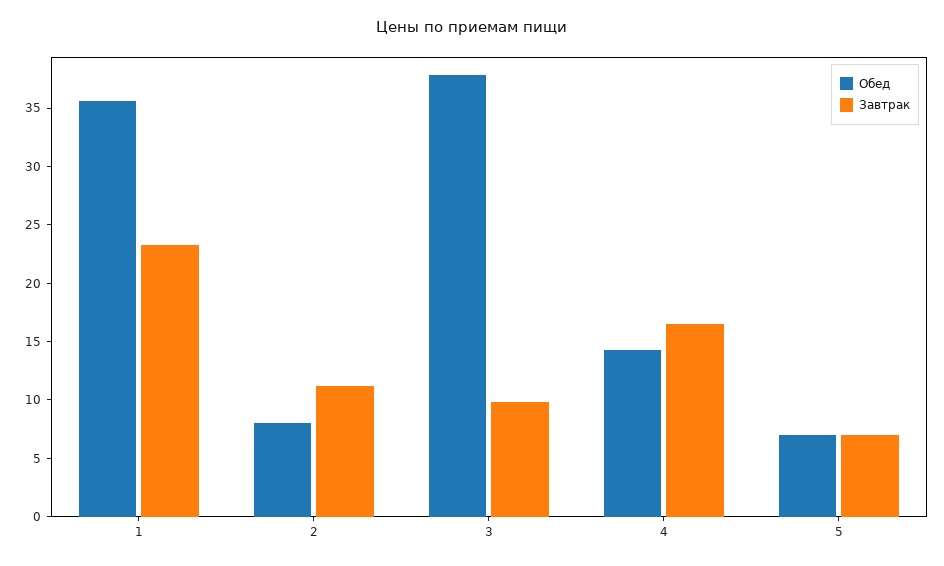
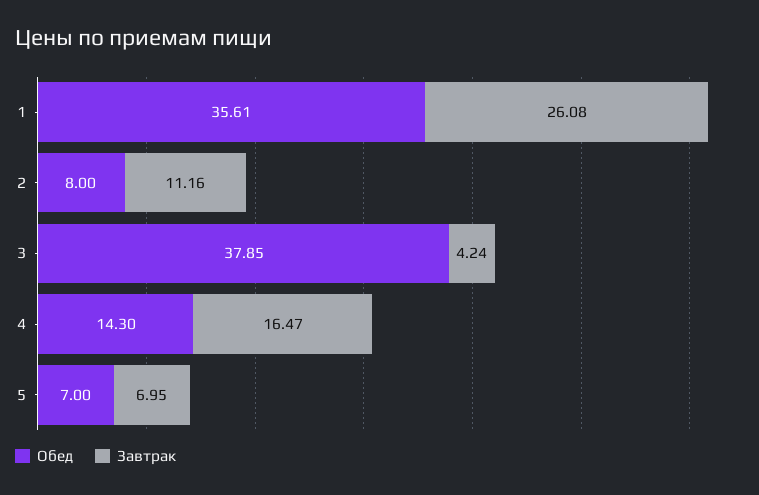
  {
    "Обед": {
      "1": 35.61,
      "2": 8,
      "3": 37.85,
      "4": 14.3,
      "5": 7
    },
    "Завтрак": {
-     "1": 23,
+     "1": 26.08,
      "2": 11.16,
-     "3": 10,
+     "3": 4.24,
      "4": 16.47,
      "5": 6.95
    }
  }

